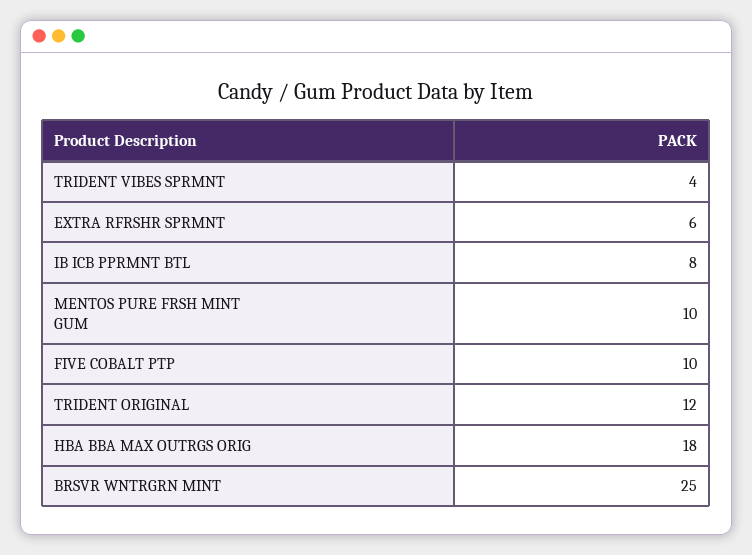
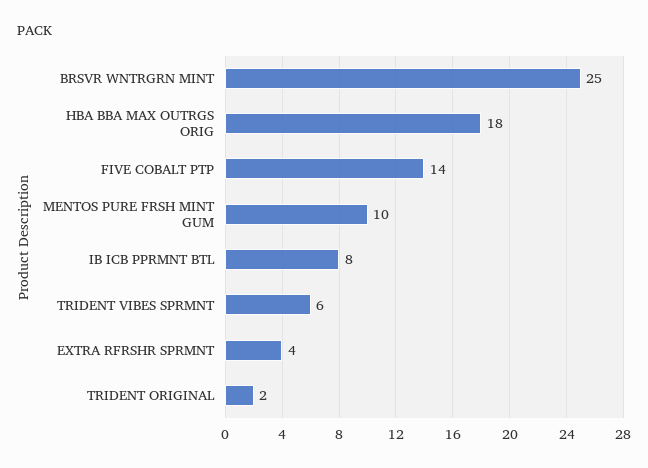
  {
-   "TRIDENT VIBES SPRMNT": 4,
+   "TRIDENT VIBES SPRMNT": 6,
-   "EXTRA RFRSHR SPRMNT": 6,
+   "EXTRA RFRSHR SPRMNT": 4,
    "IB ICB PPRMNT BTL": 8,
    "MENTOS PURE FRSH MINT GUM": 10,
-   "FIVE COBALT PTP": 10,
+   "FIVE COBALT PTP": 14,
-   "TRIDENT ORIGINAL": 12,
+   "TRIDENT ORIGINAL": 2,
    "HBA BBA MAX OUTRGS ORIG": 18,
    "BRSVR WNTRGRN MINT": 25
  }

